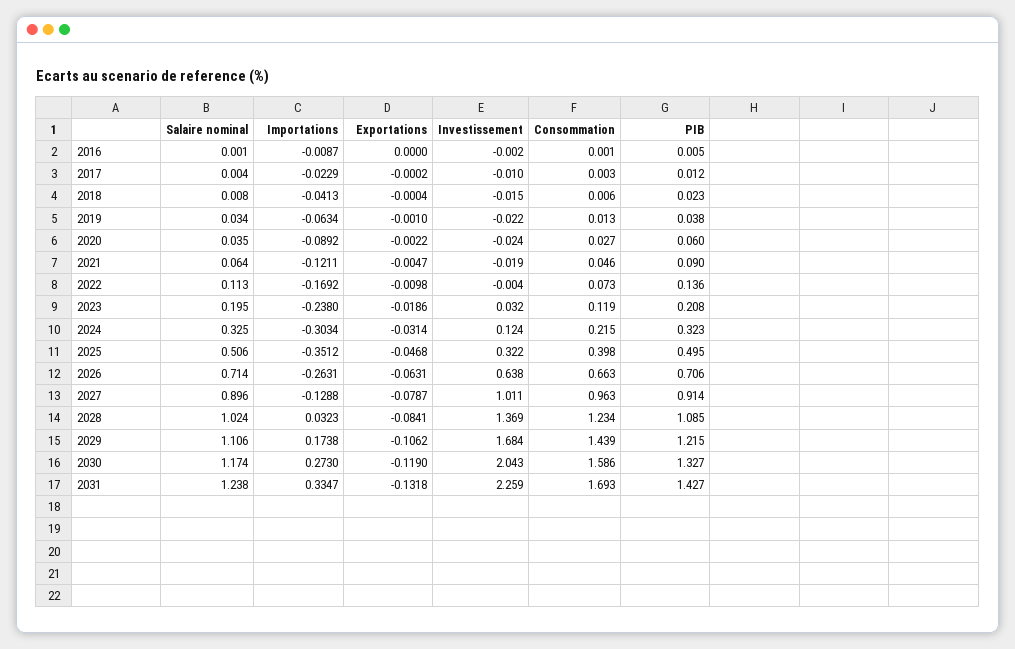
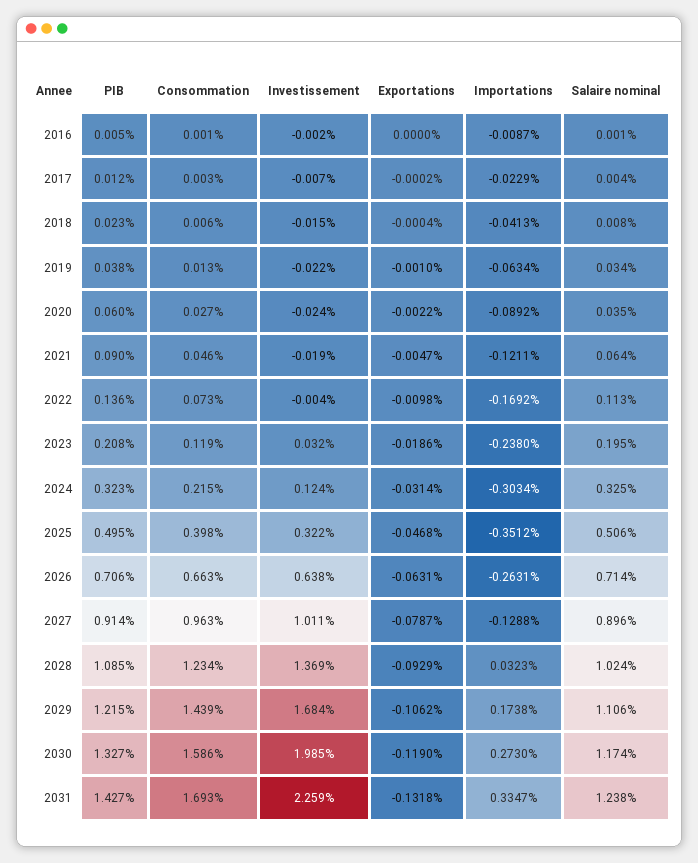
  {
    "Salaire nominal": {
      "2016": 0.001,
      "2017": 0.004,
      "2018": 0.008,
      "2019": 0.034,
      "2020": 0.035,
      "2021": 0.064,
      "2022": 0.113,
      "2023": 0.195,
      "2024": 0.325,
      "2025": 0.506,
      "2026": 0.714,
      "2027": 0.896,
      "2028": 1.024,
      "2029": 1.106,
      "2030": 1.174,
      "2031": 1.238
    },
    "Importations": {
      "2016": -0.0087,
      "2017": -0.0229,
      "2018": -0.0413,
      "2019": -0.0634,
      "2020": -0.0892,
      "2021": -0.1211,
      "2022": -0.1692,
      "2023": -0.238,
      "2024": -0.3034,
      "2025": -0.3512,
      "2026": -0.2631,
      "2027": -0.1288,
      "2028": 0.0323,
      "2029": 0.1738,
      "2030": 0.273,
      "2031": 0.3347
    },
    "Exportations": {
      "2016": 0,
      "2017": -0.0002,
      "2018": -0.0004,
      "2019": -0.001,
      "2020": -0.0022,
      "2021": -0.0047,
      "2022": -0.0098,
      "2023": -0.0186,
      "2024": -0.0314,
      "2025": -0.0468,
      "2026": -0.0631,
      "2027": -0.0787,
-     "2028": -0.0841,
+     "2028": -0.0929,
      "2029": -0.1062,
      "2030": -0.119,
      "2031": -0.1318
    },
    "Investissement": {
      "2016": -0.002,
-     "2017": -0.01,
+     "2017": -0.007,
      "2018": -0.015,
      "2019": -0.022,
      "2020": -0.024,
      "2021": -0.019,
      "2022": -0.004,
      "2023": 0.032,
      "2024": 0.124,
      "2025": 0.322,
      "2026": 0.638,
      "2027": 1.011,
      "2028": 1.369,
      "2029": 1.684,
-     "2030": 2.043,
+     "2030": 1.985,
      "2031": 2.259
    },
    "Consommation": {
      "2016": 0.001,
      "2017": 0.003,
      "2018": 0.006,
      "2019": 0.013,
      "2020": 0.027,
      "2021": 0.046,
      "2022": 0.073,
      "2023": 0.119,
      "2024": 0.215,
      "2025": 0.398,
      "2026": 0.663,
      "2027": 0.963,
      "2028": 1.234,
      "2029": 1.439,
      "2030": 1.586,
      "2031": 1.693
    },
    "PIB": {
      "2016": 0.005,
      "2017": 0.012,
      "2018": 0.023,
      "2019": 0.038,
      "2020": 0.06,
      "2021": 0.09,
      "2022": 0.136,
      "2023": 0.208,
      "2024": 0.323,
      "2025": 0.495,
      "2026": 0.706,
      "2027": 0.914,
      "2028": 1.085,
      "2029": 1.215,
      "2030": 1.327,
      "2031": 1.427
    }
  }

